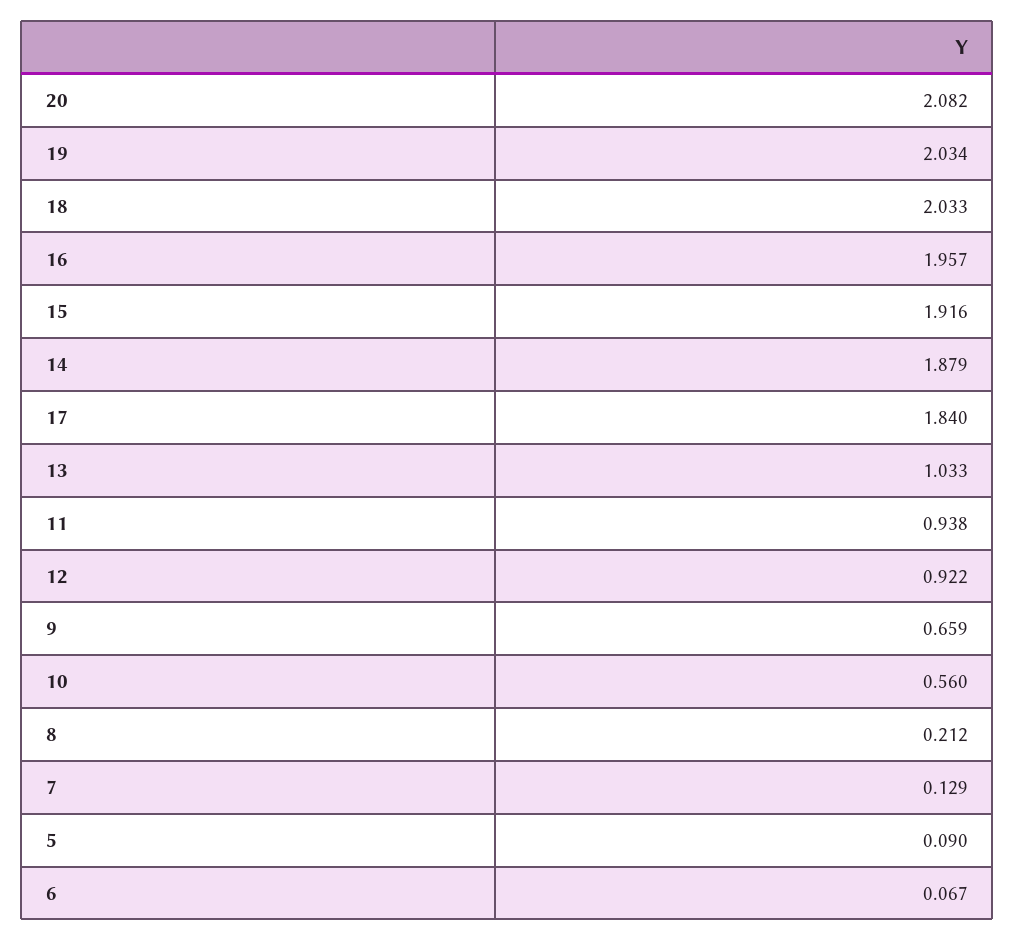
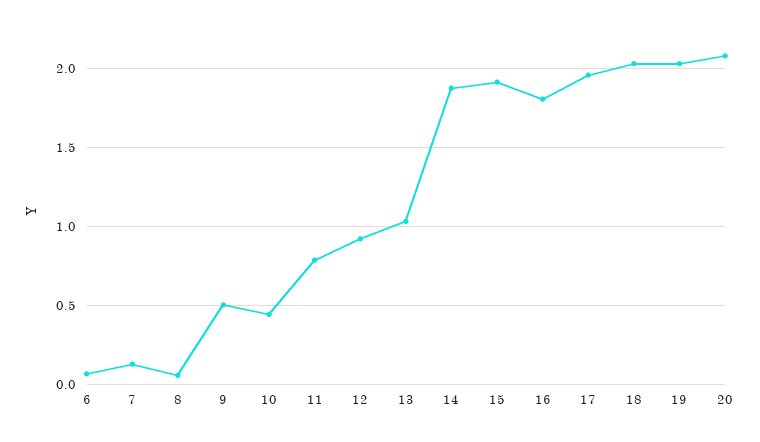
  {
    "20": 2.082,
    "19": 2.034,
    "18": 2.033,
-   "16": 1.957,
+   "16": 1.8,
    "15": 1.916,
    "14": 1.879,
-   "17": 1.84,
+   "17": 1.95,
    "13": 1.033,
-   "11": 0.938,
+   "11": 0.8,
    "12": 0.922,
-   "9": 0.659,
+   "9": 0.5,
-   "10": 0.56,
+   "10": 0.45,
-   "8": 0.212,
+   "8": 0.05,
    "7": 0.129,
-   "5": 0.09,
    "6": 0.067
  }

